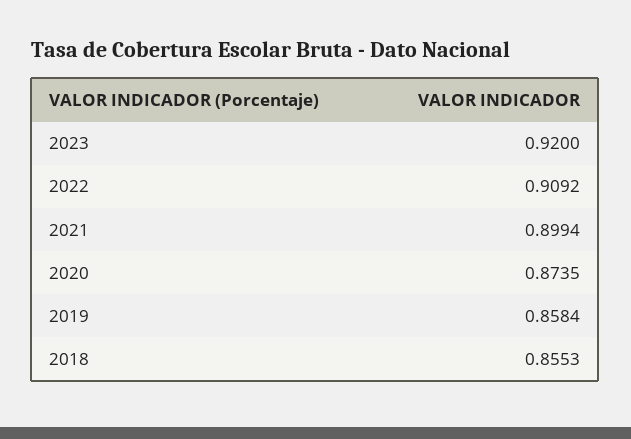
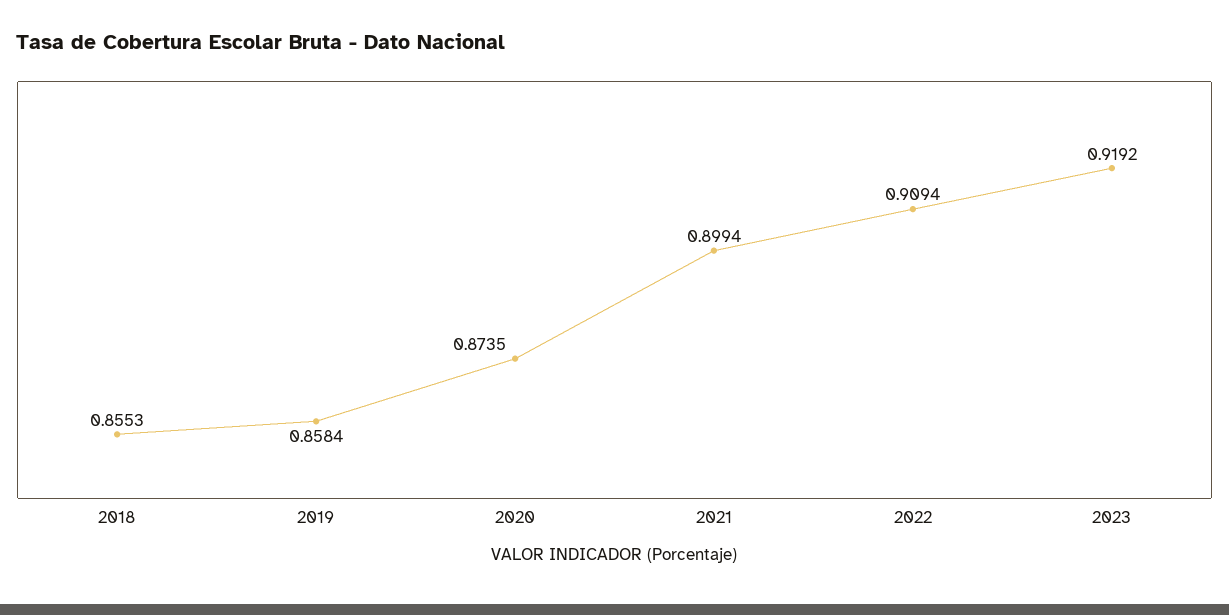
  {
-   "2023": 0.92,
+   "2023": 0.9192,
-   "2022": 0.9092,
+   "2022": 0.9094,
    "2021": 0.8994,
    "2020": 0.8735,
    "2019": 0.8584,
    "2018": 0.8553
  }

